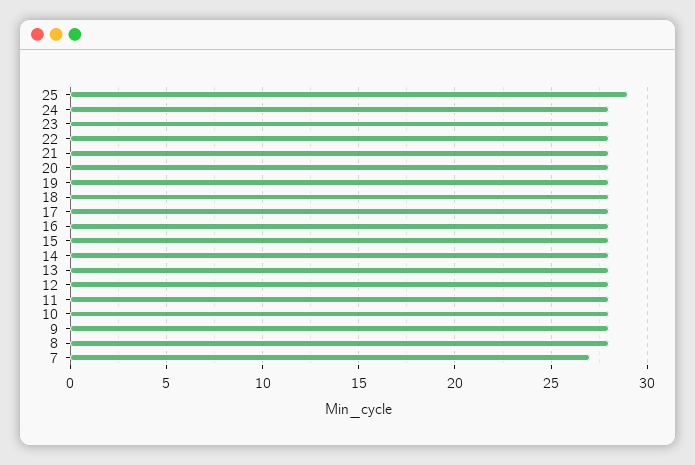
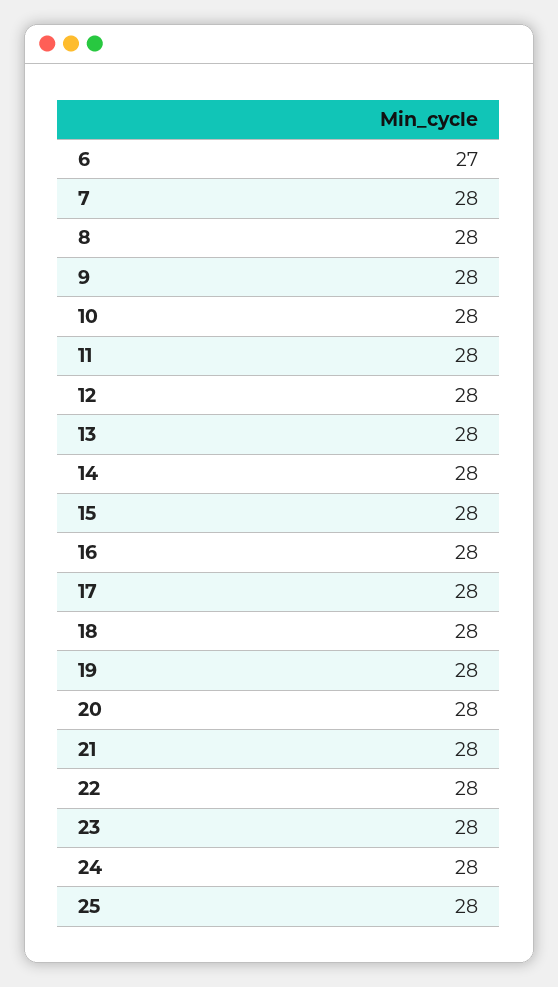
  {
-   "25": 29,
+   "25": 28,
    "24": 28,
    "23": 28,
    "22": 28,
    "21": 28,
    "20": 28,
    "19": 28,
    "18": 28,
    "17": 28,
    "16": 28,
    "15": 28,
    "14": 28,
    "13": 28,
    "12": 28,
    "11": 28,
    "10": 28,
    "9": 28,
    "8": 28,
-   "7": 27
+   "7": 28,
+   "6": 27
  }

